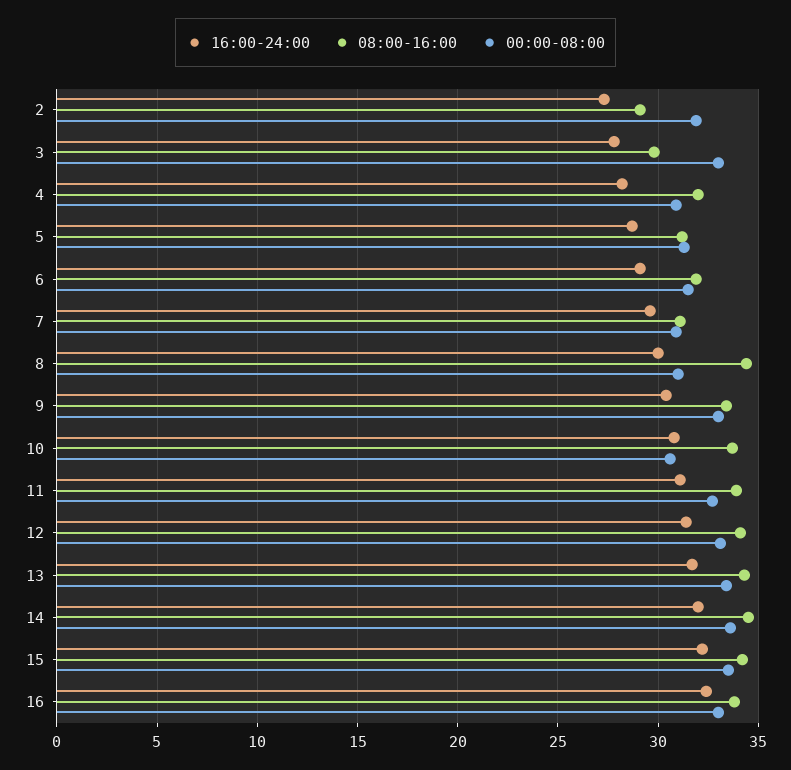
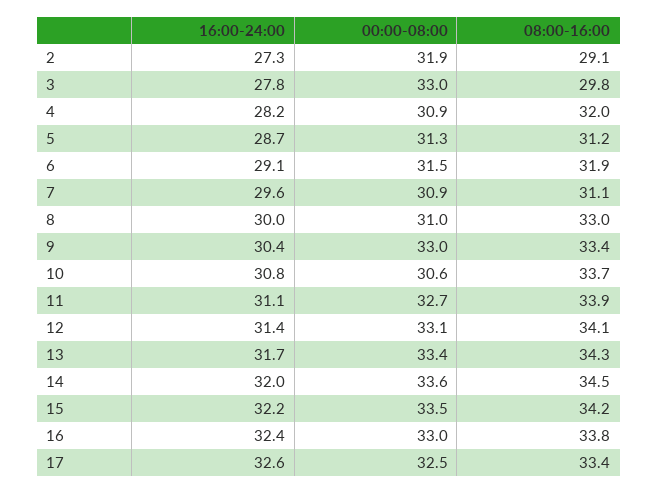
  {
    "16:00-24:00": {
      "2": 27.3,
      "3": 27.8,
      "4": 28.2,
      "5": 28.7,
      "6": 29.1,
      "7": 29.6,
      "8": 30,
      "9": 30.4,
      "10": 30.8,
      "11": 31.1,
      "12": 31.4,
      "13": 31.7,
      "14": 32,
      "15": 32.2,
-     "16": 32.4
+     "16": 32.4,
+     "17": 32.6
    },
    "08:00-16:00": {
      "2": 29.1,
      "3": 29.8,
      "4": 32,
      "5": 31.2,
      "6": 31.9,
      "7": 31.1,
-     "8": 34.5,
+     "8": 33,
      "9": 33.4,
      "10": 33.7,
      "11": 33.9,
      "12": 34.1,
      "13": 34.3,
      "14": 34.5,
      "15": 34.2,
-     "16": 33.8
+     "16": 33.8,
+     "17": 33.4
    },
    "00:00-08:00": {
      "2": 31.9,
      "3": 33,
      "4": 30.9,
      "5": 31.3,
      "6": 31.5,
      "7": 30.9,
      "8": 31,
      "9": 33,
      "10": 30.6,
      "11": 32.7,
      "12": 33.1,
      "13": 33.4,
      "14": 33.6,
      "15": 33.5,
-     "16": 33
+     "16": 33,
+     "17": 32.5
    }
  }

